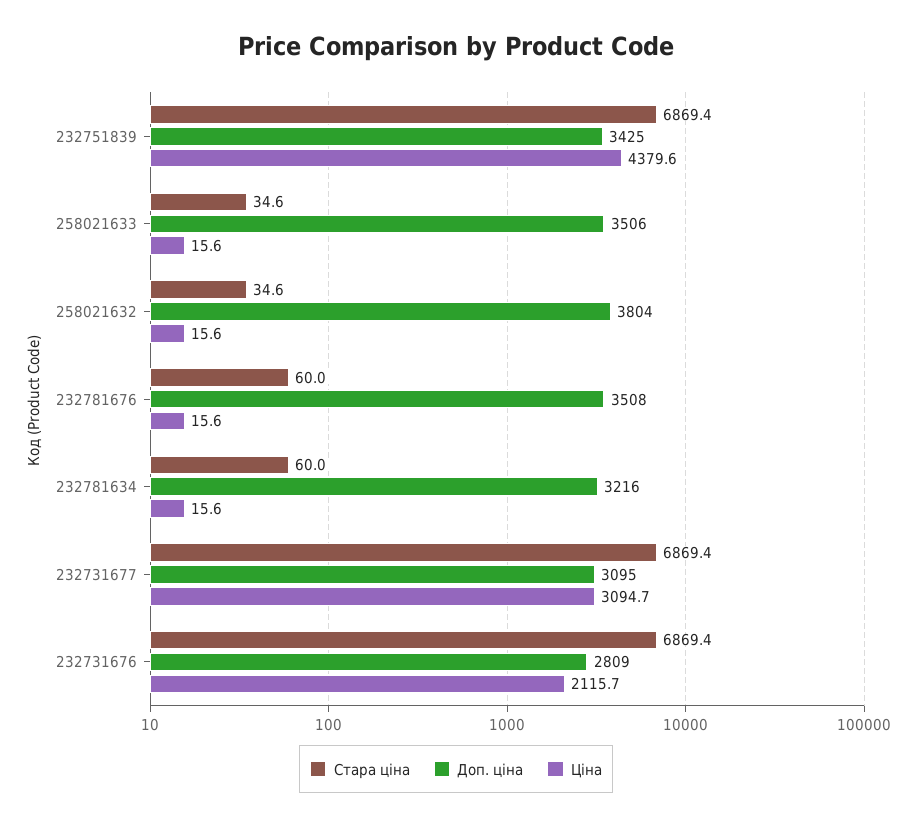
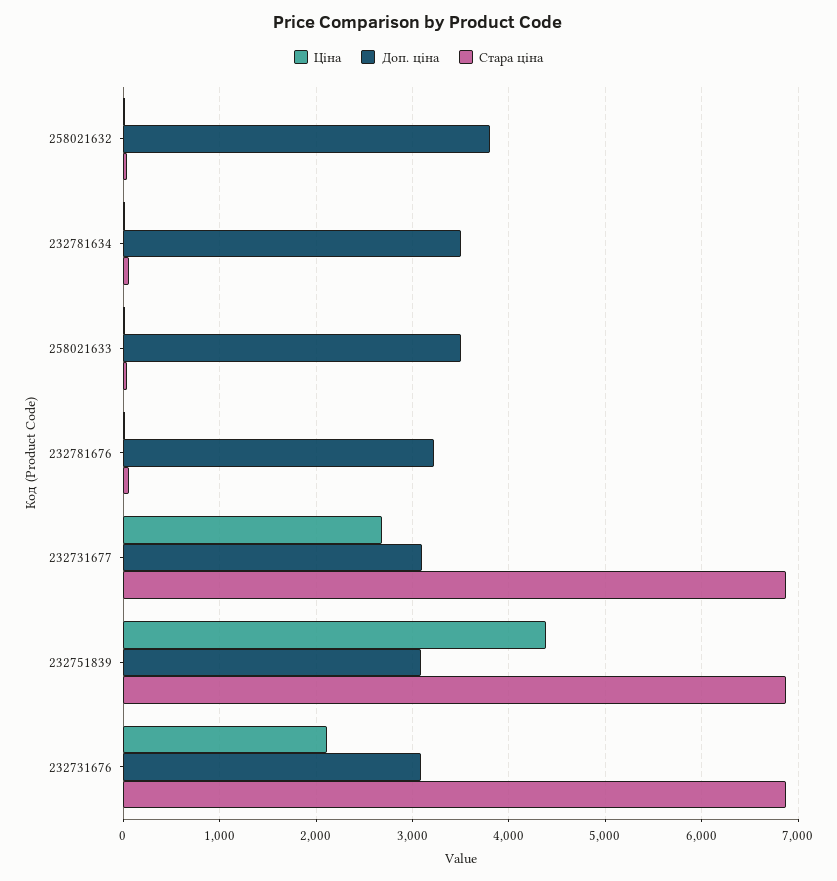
  {
    "Стара ціна": {
      "232751839": 6869.4,
      "258021633": 34.6,
      "258021632": 34.6,
      "232781676": 60,
      "232781634": 60,
      "232731677": 6869.4,
      "232731676": 6869.4
    },
    "Доп. ціна": {
-     "232751839": 3425,
+     "232751839": 3100,
      "258021633": 3506,
      "258021632": 3804,
-     "232781676": 3508,
+     "232781676": 3200,
-     "232781634": 3216,
+     "232781634": 3500,
      "232731677": 3095,
-     "232731676": 2809
+     "232731676": 3100
    },
    "Ціна": {
      "232751839": 4379.6,
      "258021633": 15.6,
      "258021632": 15.6,
      "232781676": 15.6,
      "232781634": 15.6,
-     "232731677": 3094.7,
+     "232731677": 2700,
      "232731676": 2115.7
    }
  }

